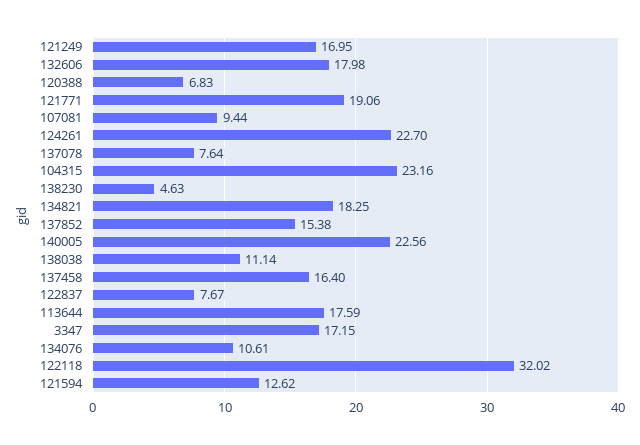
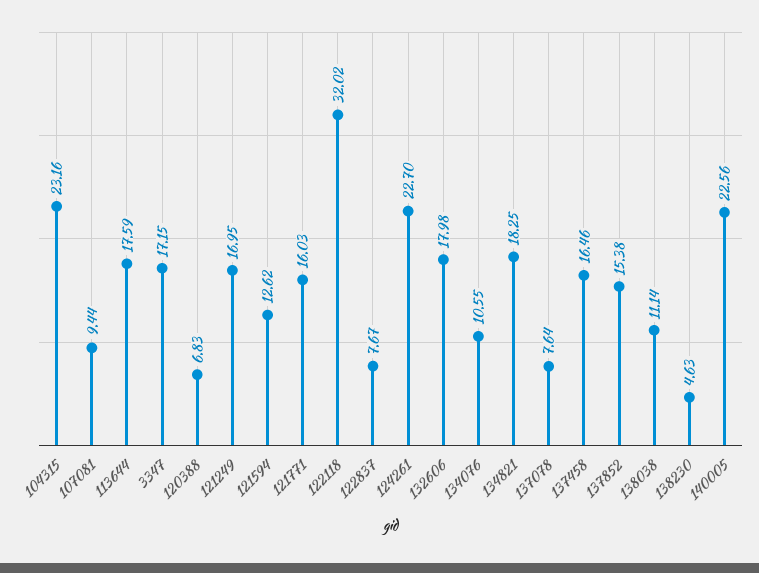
  {
    "121249": 16.95,
    "132606": 17.98,
    "120388": 6.83,
-   "121771": 19.06,
+   "121771": 16.03,
    "107081": 9.44,
    "124261": 22.7,
    "137078": 7.64,
    "104315": 23.16,
    "138230": 4.63,
    "134821": 18.25,
    "137852": 15.38,
    "140005": 22.56,
    "138038": 11.14,
-   "137458": 16.4,
+   "137458": 16.46,
    "122837": 7.67,
    "113644": 17.59,
    "3347": 17.15,
-   "134076": 10.61,
+   "134076": 10.55,
    "122118": 32.02,
    "121594": 12.62
  }

